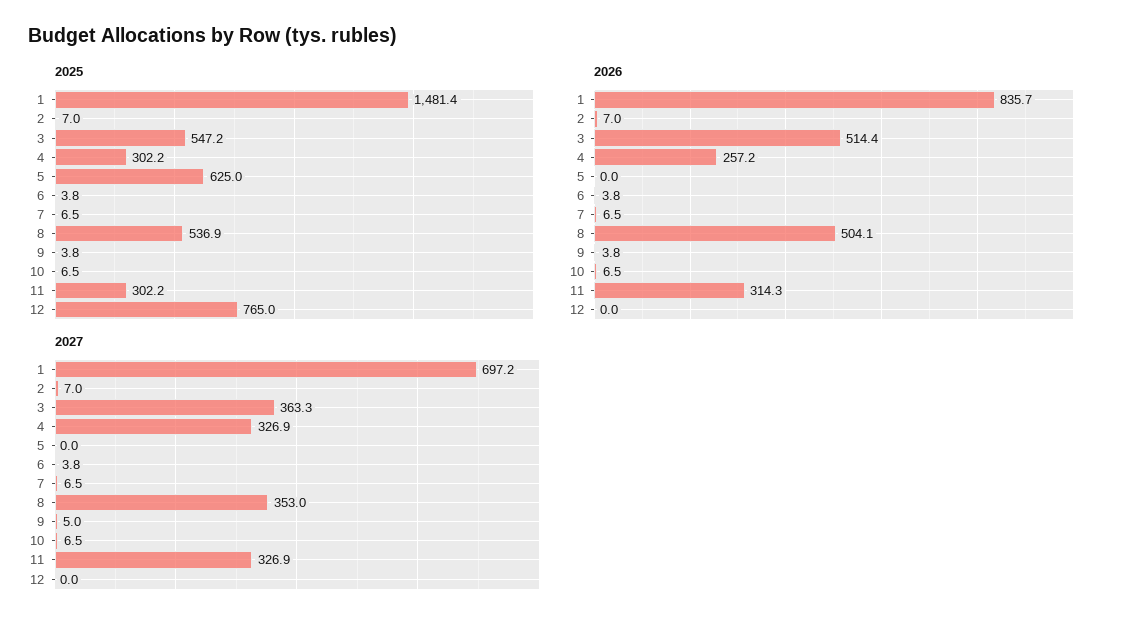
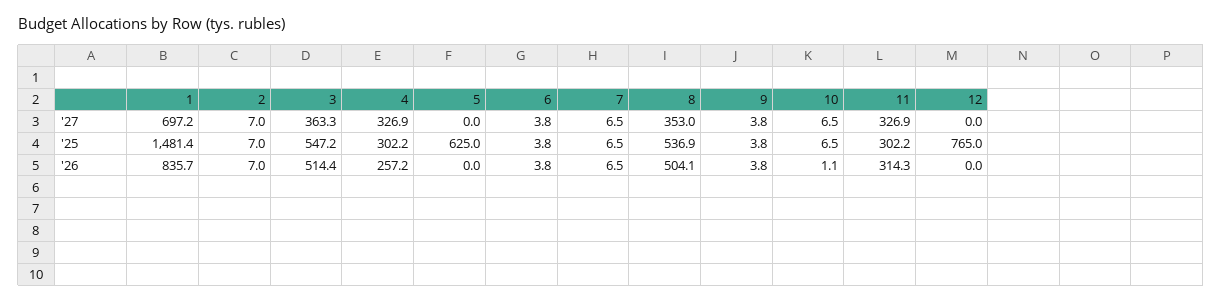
  {
    "2025": {
      "1": 1481.4,
      "2": 7,
      "3": 547.2,
      "4": 302.2,
      "5": 625,
      "6": 3.8,
      "7": 6.5,
      "8": 536.9,
      "9": 3.8,
      "10": 6.5,
      "11": 302.2,
      "12": 765
    },
    "2026": {
      "1": 835.7,
      "2": 7,
      "3": 514.4,
      "4": 257.2,
      "5": 0,
      "6": 3.8,
      "7": 6.5,
      "8": 504.1,
      "9": 3.8,
-     "10": 6.5,
+     "10": 1.1,
      "11": 314.3,
      "12": 0
    },
    "2027": {
      "1": 697.2,
      "2": 7,
      "3": 363.3,
      "4": 326.9,
      "5": 0,
      "6": 3.8,
      "7": 6.5,
      "8": 353,
-     "9": 5,
+     "9": 3.8,
      "10": 6.5,
      "11": 326.9,
      "12": 0
    }
  }

